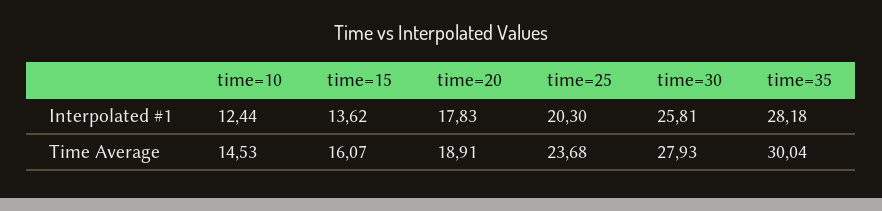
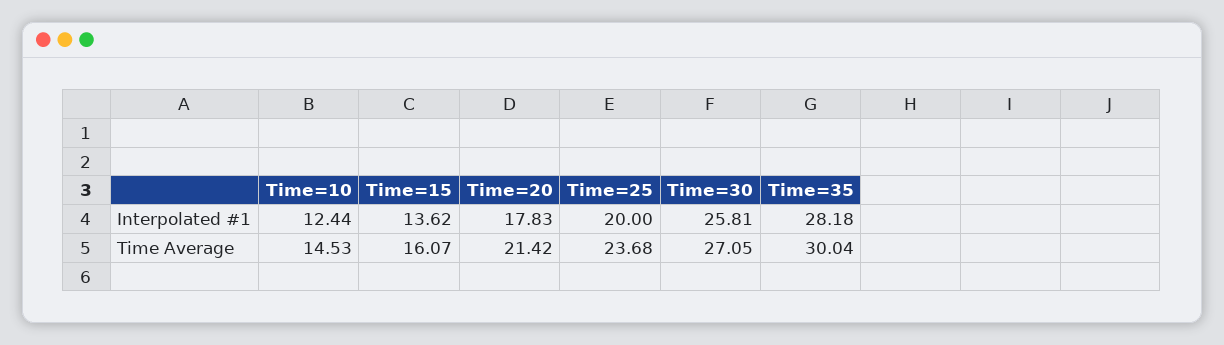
  {
    "time=10": {
      "Interpolated #1": 12.44,
      "Time Average": 14.53
    },
    "time=15": {
      "Interpolated #1": 13.62,
      "Time Average": 16.07
    },
    "time=20": {
      "Interpolated #1": 17.83,
-     "Time Average": 18.91
+     "Time Average": 21.42
    },
    "time=25": {
-     "Interpolated #1": 20.3,
+     "Interpolated #1": 20,
      "Time Average": 23.68
    },
    "time=30": {
      "Interpolated #1": 25.81,
-     "Time Average": 27.93
+     "Time Average": 27.05
    },
    "time=35": {
      "Interpolated #1": 28.18,
      "Time Average": 30.04
    }
  }

